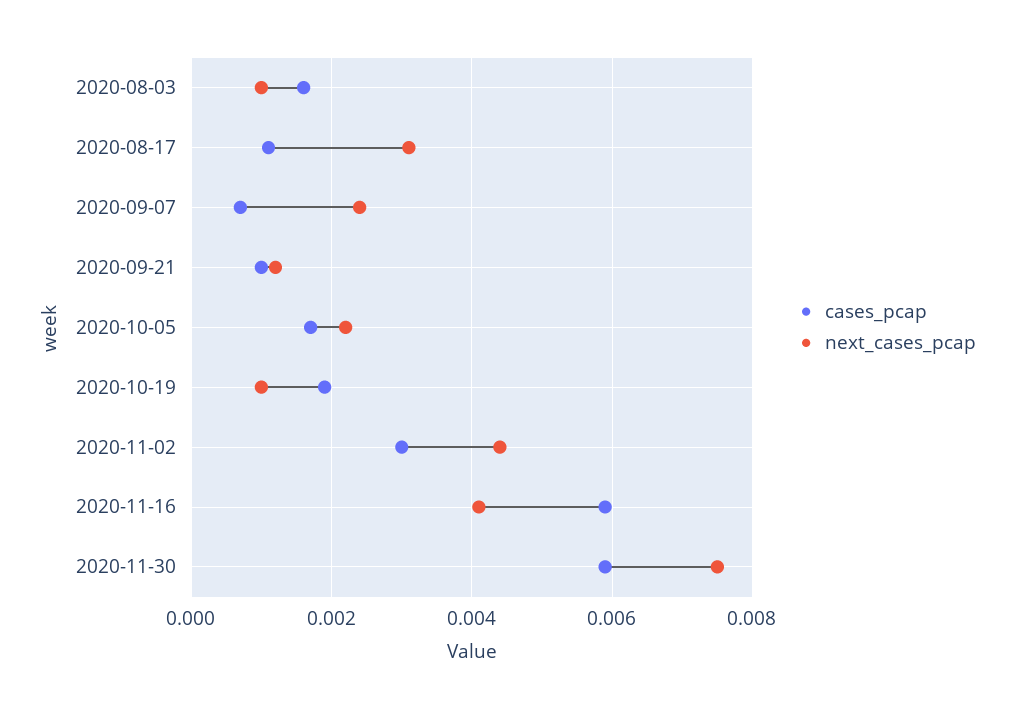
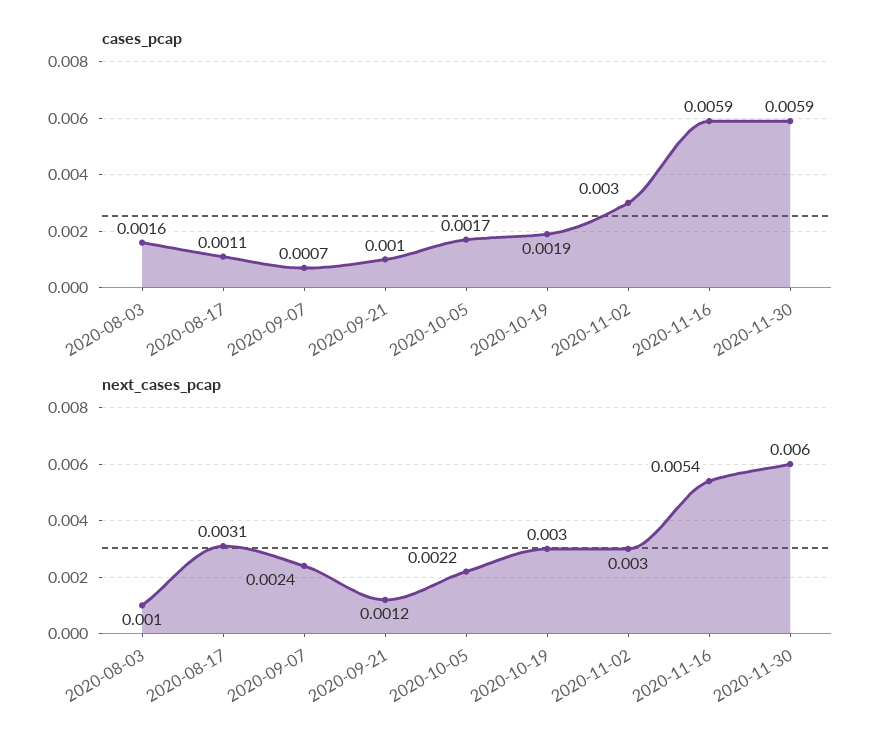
  {
    "cases_pcap": {
      "2020-08-03": 0.0016,
      "2020-08-17": 0.0011,
      "2020-09-07": 0.0007,
      "2020-09-21": 0.001,
      "2020-10-05": 0.0017,
      "2020-10-19": 0.0019,
      "2020-11-02": 0.003,
      "2020-11-16": 0.0059,
      "2020-11-30": 0.0059
    },
    "next_cases_pcap": {
      "2020-08-03": 0.001,
      "2020-08-17": 0.0031,
      "2020-09-07": 0.0024,
      "2020-09-21": 0.0012,
      "2020-10-05": 0.0022,
-     "2020-10-19": 0.001,
+     "2020-10-19": 0.003,
-     "2020-11-02": 0.0045,
+     "2020-11-02": 0.003,
-     "2020-11-16": 0.004,
+     "2020-11-16": 0.0054,
-     "2020-11-30": 0.0075
+     "2020-11-30": 0.006
    }
  }

